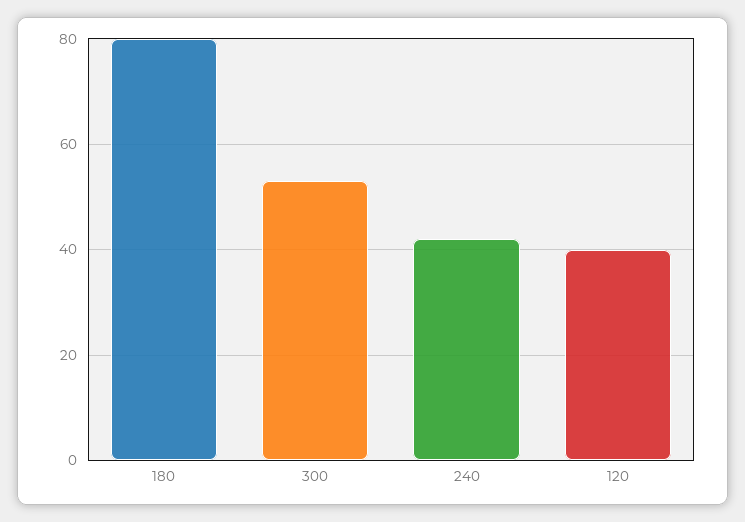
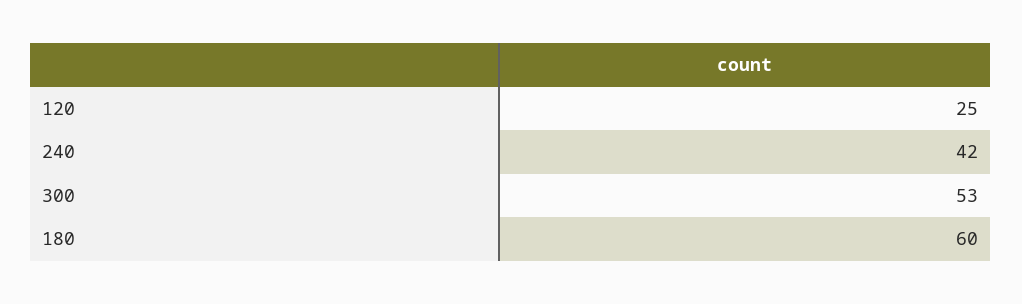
  {
-   "180": 80,
+   "180": 60,
    "300": 53,
    "240": 42,
-   "120": 40
+   "120": 25
  }

